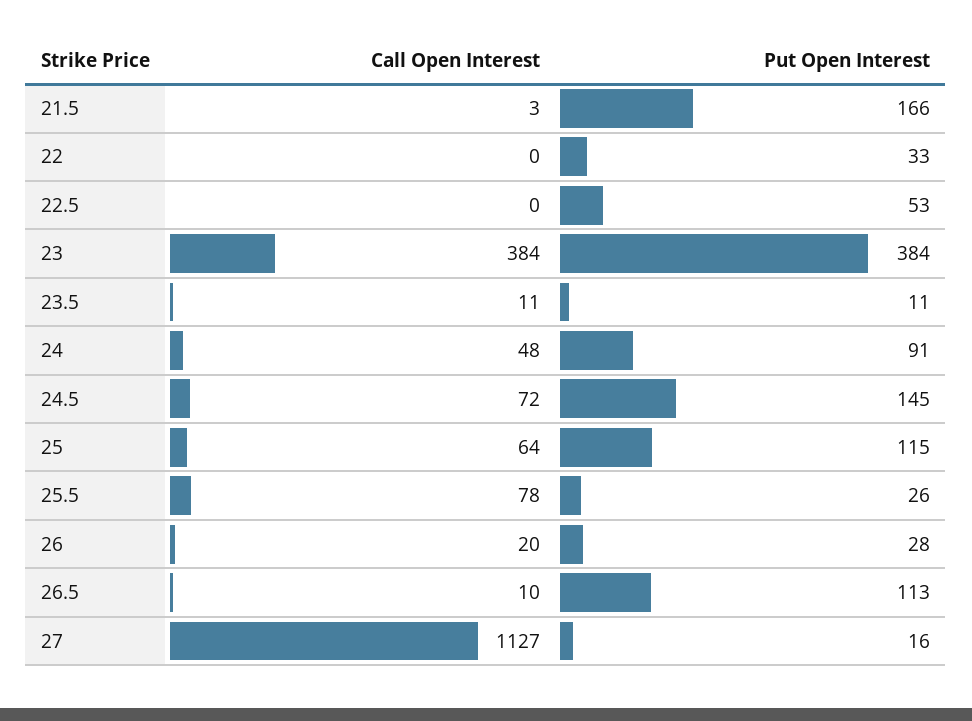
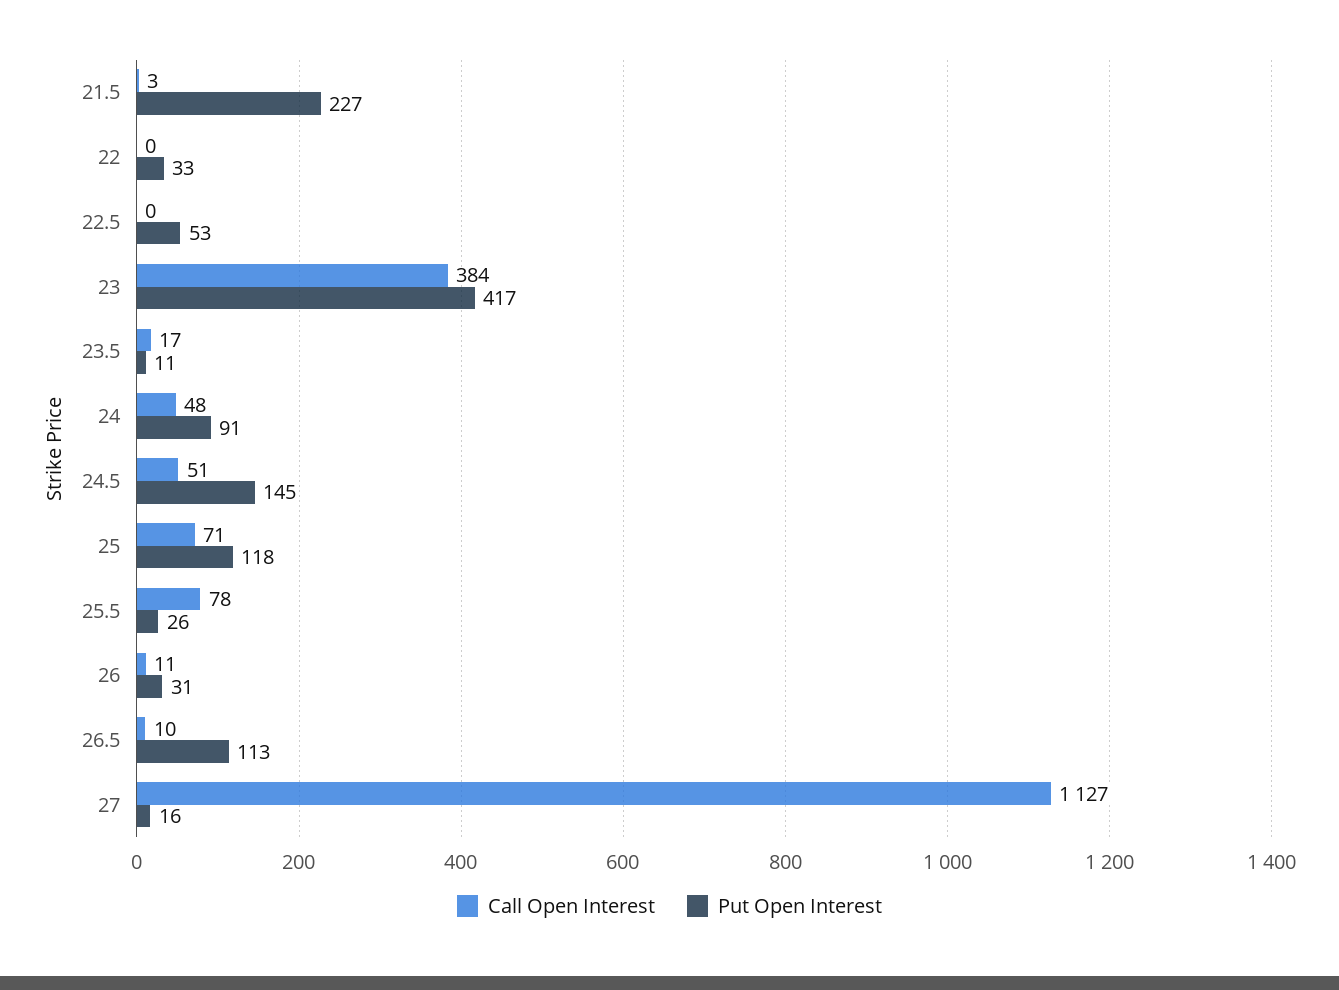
  {
    "Call Open Interest": {
      "21.5": 3,
      "22": 0,
      "22.5": 0,
      "23": 384,
-     "23.5": 11,
+     "23.5": 17,
      "24": 48,
-     "24.5": 72,
+     "24.5": 51,
-     "25": 64,
+     "25": 71,
      "25.5": 78,
-     "26": 20,
+     "26": 11,
      "26.5": 10,
      "27": 1127
    },
    "Put Open Interest": {
-     "21.5": 166,
+     "21.5": 227,
      "22": 33,
      "22.5": 53,
-     "23": 384,
+     "23": 417,
      "23.5": 11,
      "24": 91,
      "24.5": 145,
-     "25": 115,
+     "25": 118,
      "25.5": 26,
-     "26": 28,
+     "26": 31,
      "26.5": 113,
      "27": 16
    }
  }

